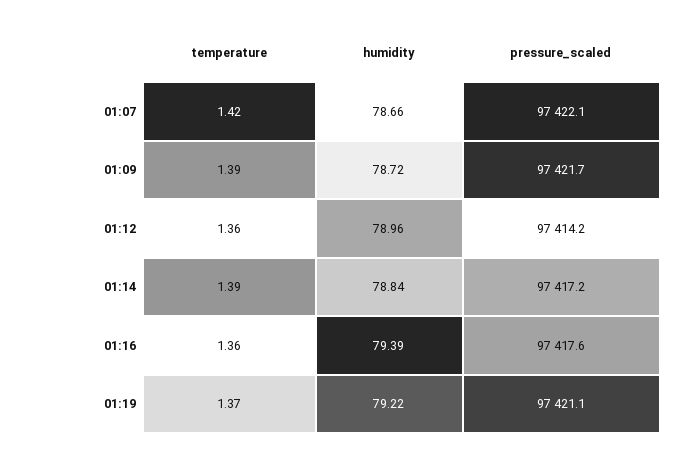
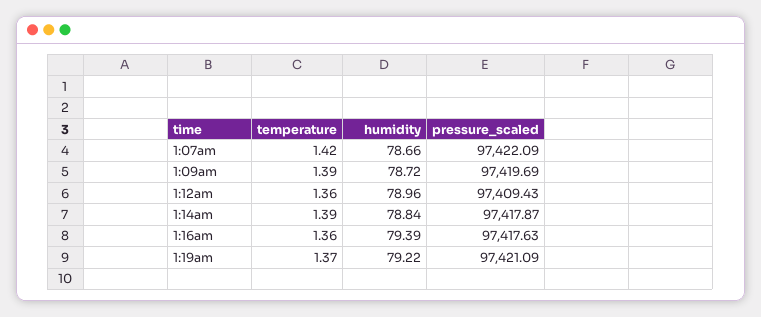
  {
    "temperature": {
      "01:07": 1.42,
      "01:09": 1.39,
      "01:12": 1.36,
      "01:14": 1.39,
      "01:16": 1.36,
      "01:19": 1.37
    },
    "humidity": {
      "01:07": 78.66,
      "01:09": 78.72,
      "01:12": 78.96,
      "01:14": 78.84,
      "01:16": 79.39,
      "01:19": 79.22
    },
    "pressure_scaled": {
      "01:07": 97422.09,
-     "01:09": 97421.7,
+     "01:09": 97419.69,
-     "01:12": 97414.2,
+     "01:12": 97409.43,
-     "01:14": 97417.2,
+     "01:14": 97417.87,
      "01:16": 97417.63,
      "01:19": 97421.09
    }
  }

